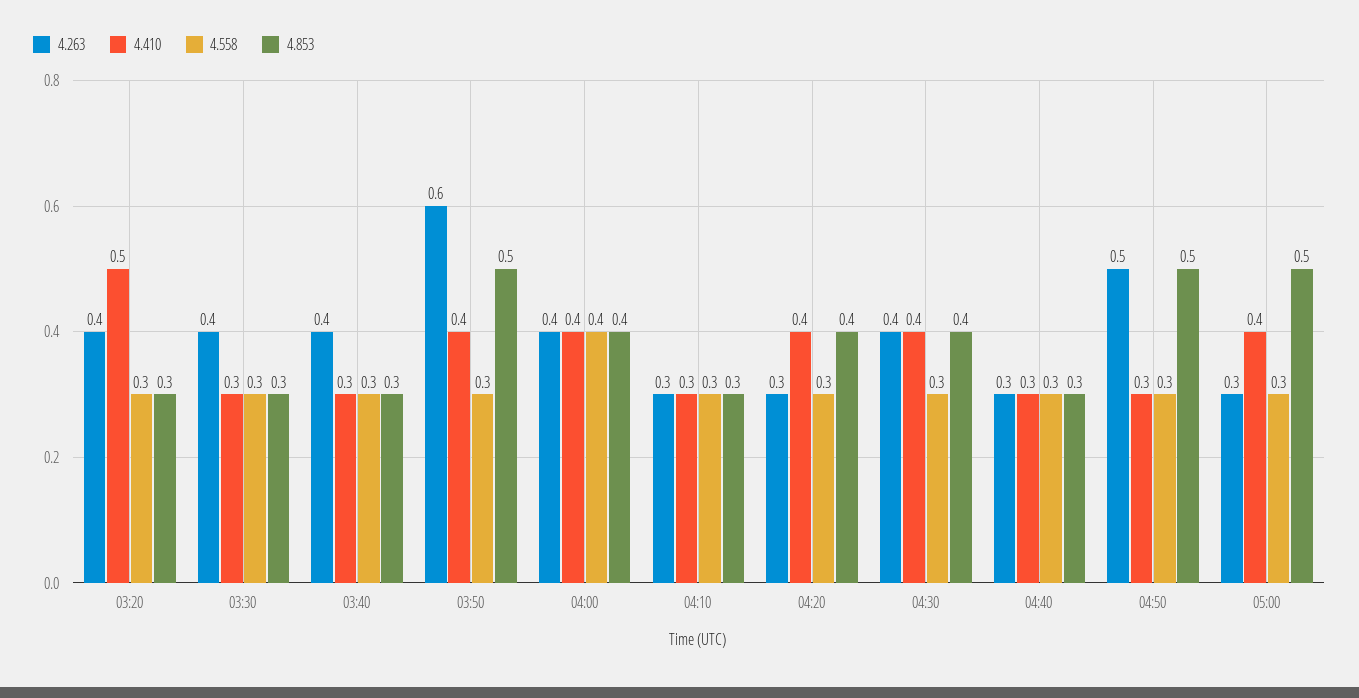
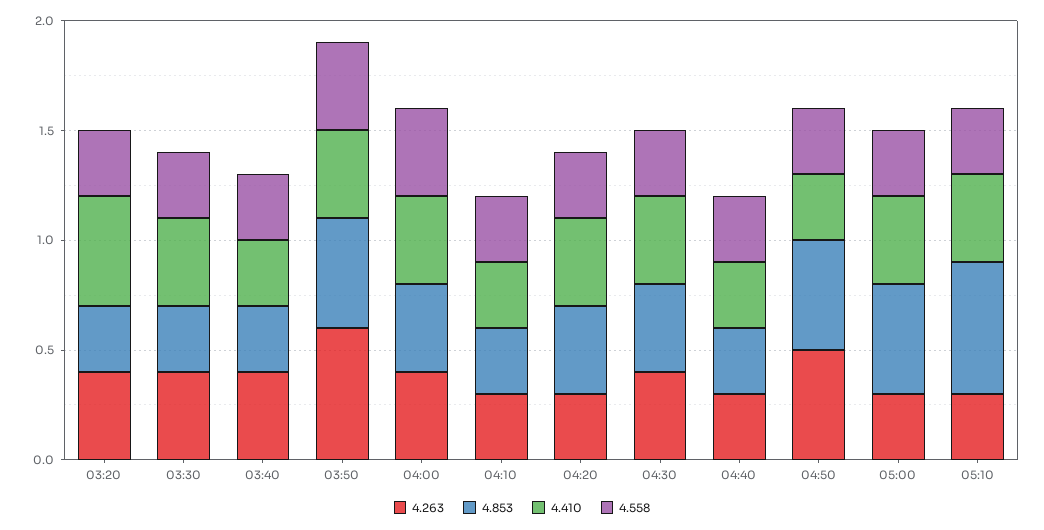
  {
    "4.263": {
      "03:20": 0.4,
      "03:30": 0.4,
      "03:40": 0.4,
      "03:50": 0.6,
      "04:00": 0.4,
      "04:10": 0.3,
      "04:20": 0.3,
      "04:30": 0.4,
      "04:40": 0.3,
      "04:50": 0.5,
-     "05:00": 0.3
+     "05:00": 0.3,
+     "05:10": 0.3
    },
    "4.410": {
      "03:20": 0.5,
-     "03:30": 0.3,
+     "03:30": 0.4,
      "03:40": 0.3,
      "03:50": 0.4,
      "04:00": 0.4,
      "04:10": 0.3,
      "04:20": 0.4,
      "04:30": 0.4,
      "04:40": 0.3,
      "04:50": 0.3,
-     "05:00": 0.4
+     "05:00": 0.4,
+     "05:10": 0.4
    },
    "4.558": {
      "03:20": 0.3,
      "03:30": 0.3,
      "03:40": 0.3,
-     "03:50": 0.3,
+     "03:50": 0.4,
      "04:00": 0.4,
      "04:10": 0.3,
      "04:20": 0.3,
      "04:30": 0.3,
      "04:40": 0.3,
      "04:50": 0.3,
-     "05:00": 0.3
+     "05:00": 0.3,
+     "05:10": 0.3
    },
    "4.853": {
      "03:20": 0.3,
      "03:30": 0.3,
      "03:40": 0.3,
      "03:50": 0.5,
      "04:00": 0.4,
      "04:10": 0.3,
      "04:20": 0.4,
      "04:30": 0.4,
      "04:40": 0.3,
      "04:50": 0.5,
-     "05:00": 0.5
+     "05:00": 0.5,
+     "05:10": 0.6
    }
  }

